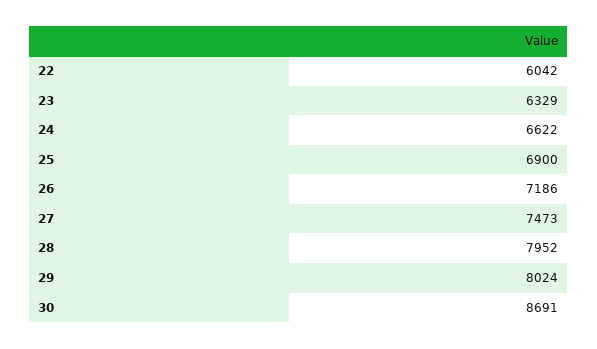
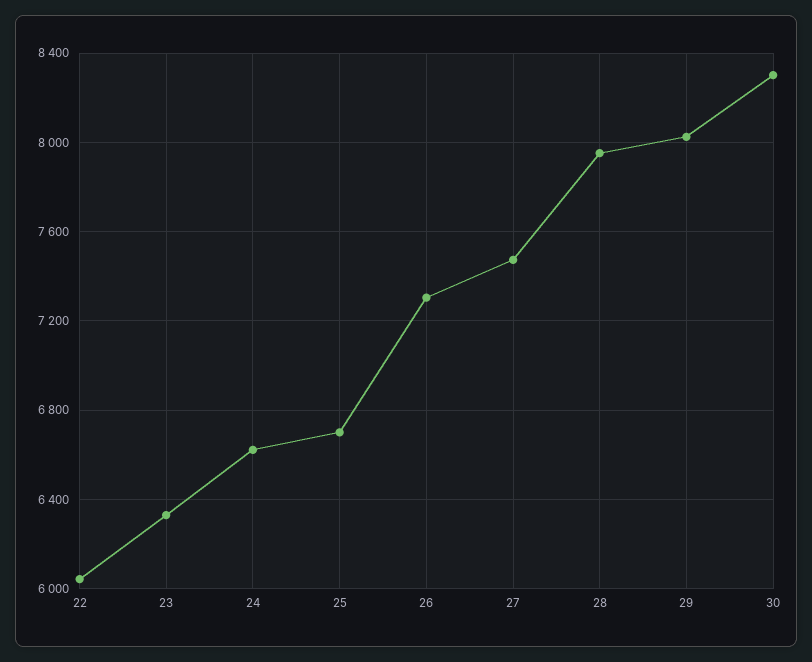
  {
    "22": 6042,
    "23": 6329,
    "24": 6622,
-   "25": 6900,
+   "25": 6700,
-   "26": 7186,
+   "26": 7300,
    "27": 7473,
    "28": 7952,
    "29": 8024,
-   "30": 8691
+   "30": 8300
  }

